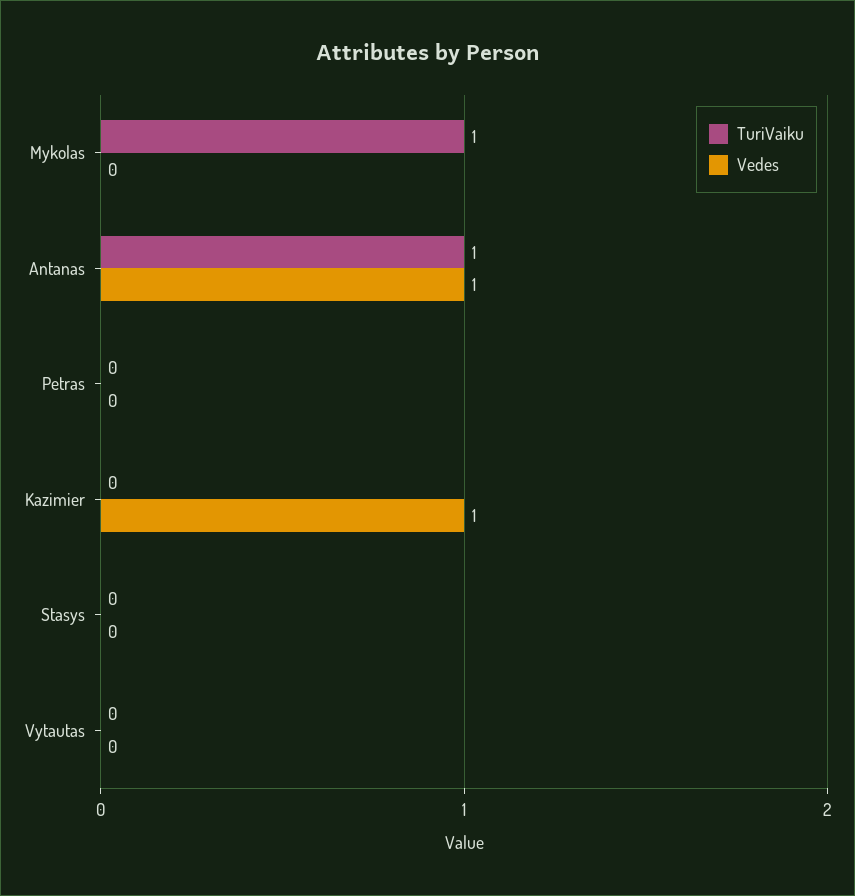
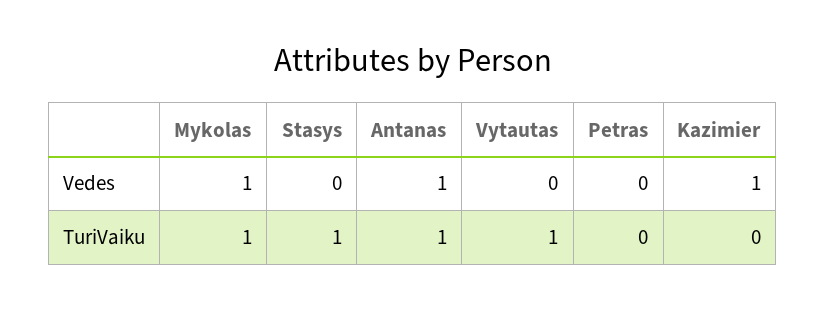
  {
    "TuriVaiku": {
      "Mykolas": 1,
      "Antanas": 1,
      "Petras": 0,
      "Kazimier": 0,
-     "Stasys": 0,
+     "Stasys": 1,
-     "Vytautas": 0
+     "Vytautas": 1
    },
    "Vedes": {
-     "Mykolas": 0,
+     "Mykolas": 1,
      "Antanas": 1,
      "Petras": 0,
      "Kazimier": 1,
      "Stasys": 0,
      "Vytautas": 0
    }
  }

